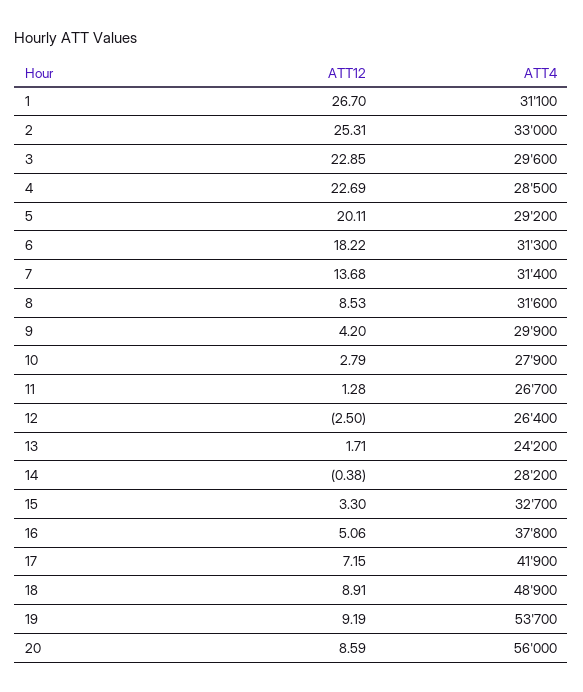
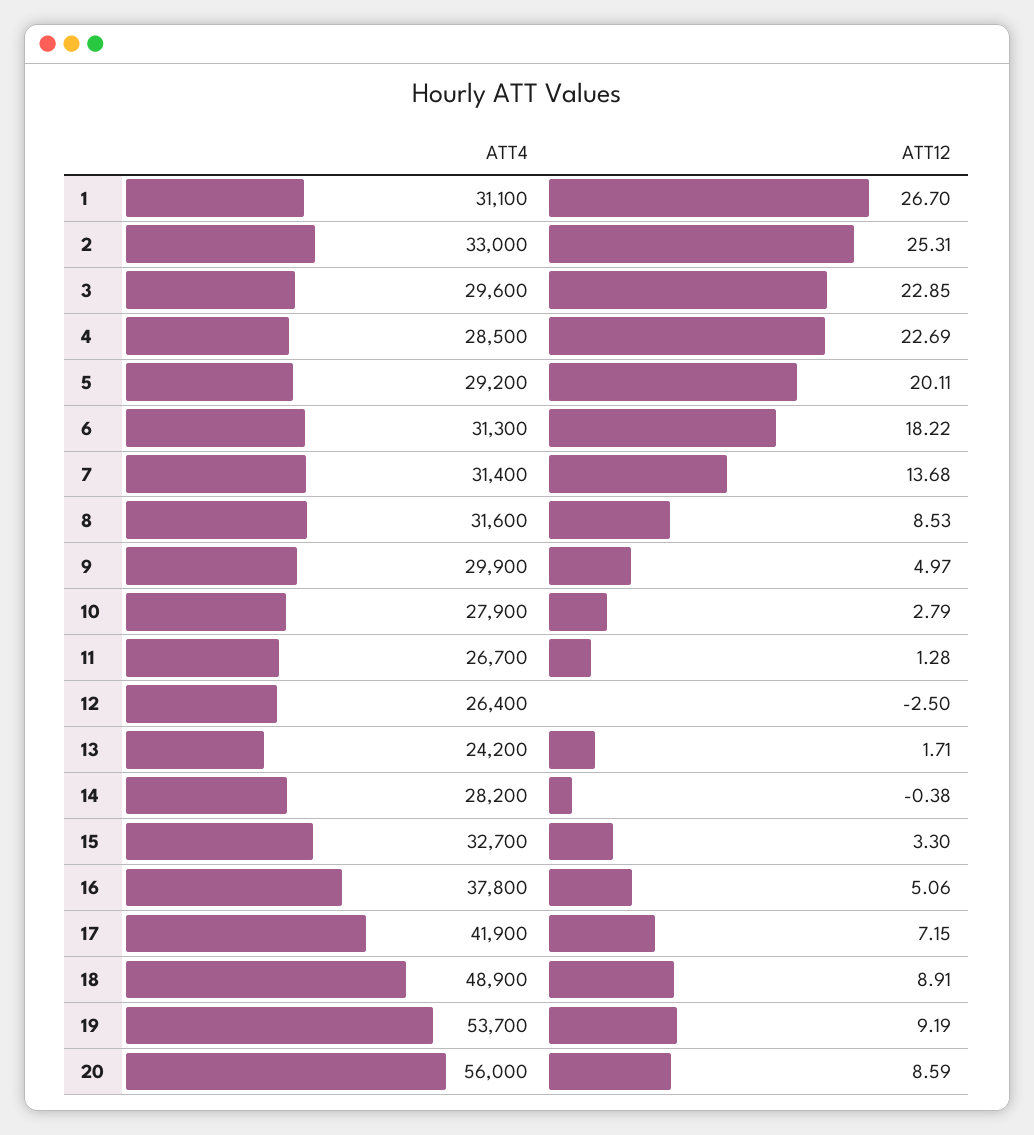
  {
    "ATT12": {
      "1": 26.7,
      "2": 25.31,
      "3": 22.85,
      "4": 22.69,
      "5": 20.11,
      "6": 18.22,
      "7": 13.68,
      "8": 8.53,
-     "9": 4.2,
+     "9": 4.97,
      "10": 2.79,
      "11": 1.28,
      "12": -2.5,
      "13": 1.71,
      "14": -0.38,
      "15": 3.3,
      "16": 5.06,
      "17": 7.15,
      "18": 8.91,
      "19": 9.19,
      "20": 8.59
    },
    "ATT4": {
      "1": 31100,
      "2": 33000,
      "3": 29600,
      "4": 28500,
      "5": 29200,
      "6": 31300,
      "7": 31400,
      "8": 31600,
      "9": 29900,
      "10": 27900,
      "11": 26700,
      "12": 26400,
      "13": 24200,
      "14": 28200,
      "15": 32700,
      "16": 37800,
      "17": 41900,
      "18": 48900,
      "19": 53700,
      "20": 56000
    }
  }

